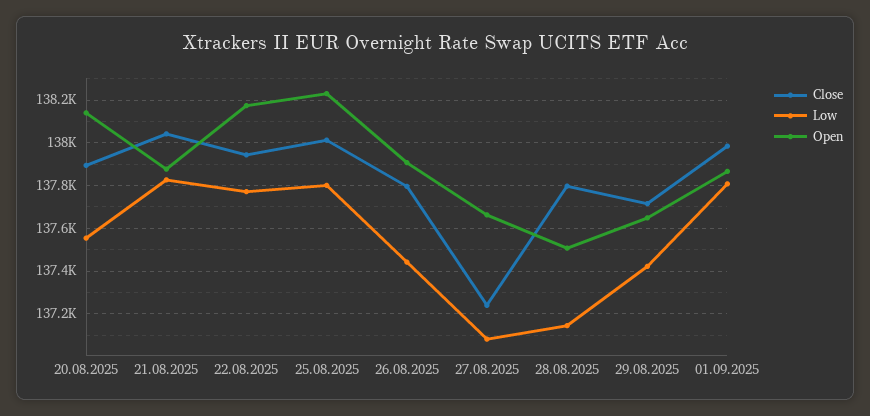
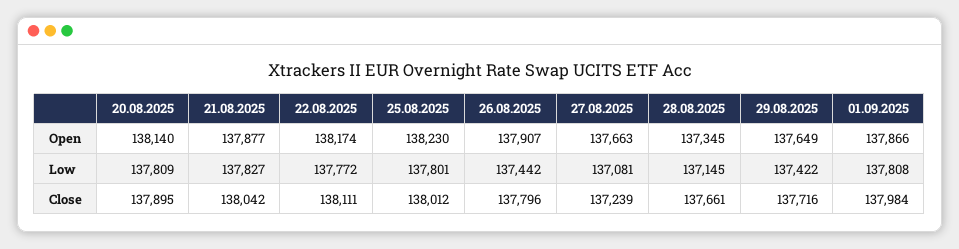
  {
    "Close": {
      "20.08.2025": 137895,
      "21.08.2025": 138042,
-     "22.08.2025": 137950,
+     "22.08.2025": 138111,
      "25.08.2025": 138012,
      "26.08.2025": 137796,
      "27.08.2025": 137239,
-     "28.08.2025": 137800,
+     "28.08.2025": 137661,
      "29.08.2025": 137716,
      "01.09.2025": 137984
    },
    "Low": {
-     "20.08.2025": 137550,
+     "20.08.2025": 137809,
      "21.08.2025": 137827,
      "22.08.2025": 137772,
      "25.08.2025": 137801,
      "26.08.2025": 137442,
      "27.08.2025": 137081,
      "28.08.2025": 137145,
      "29.08.2025": 137422,
      "01.09.2025": 137808
    },
    "Open": {
      "20.08.2025": 138140,
      "21.08.2025": 137877,
      "22.08.2025": 138174,
      "25.08.2025": 138230,
      "26.08.2025": 137907,
      "27.08.2025": 137663,
-     "28.08.2025": 137500,
+     "28.08.2025": 137345,
      "29.08.2025": 137649,
      "01.09.2025": 137866
    }
  }

